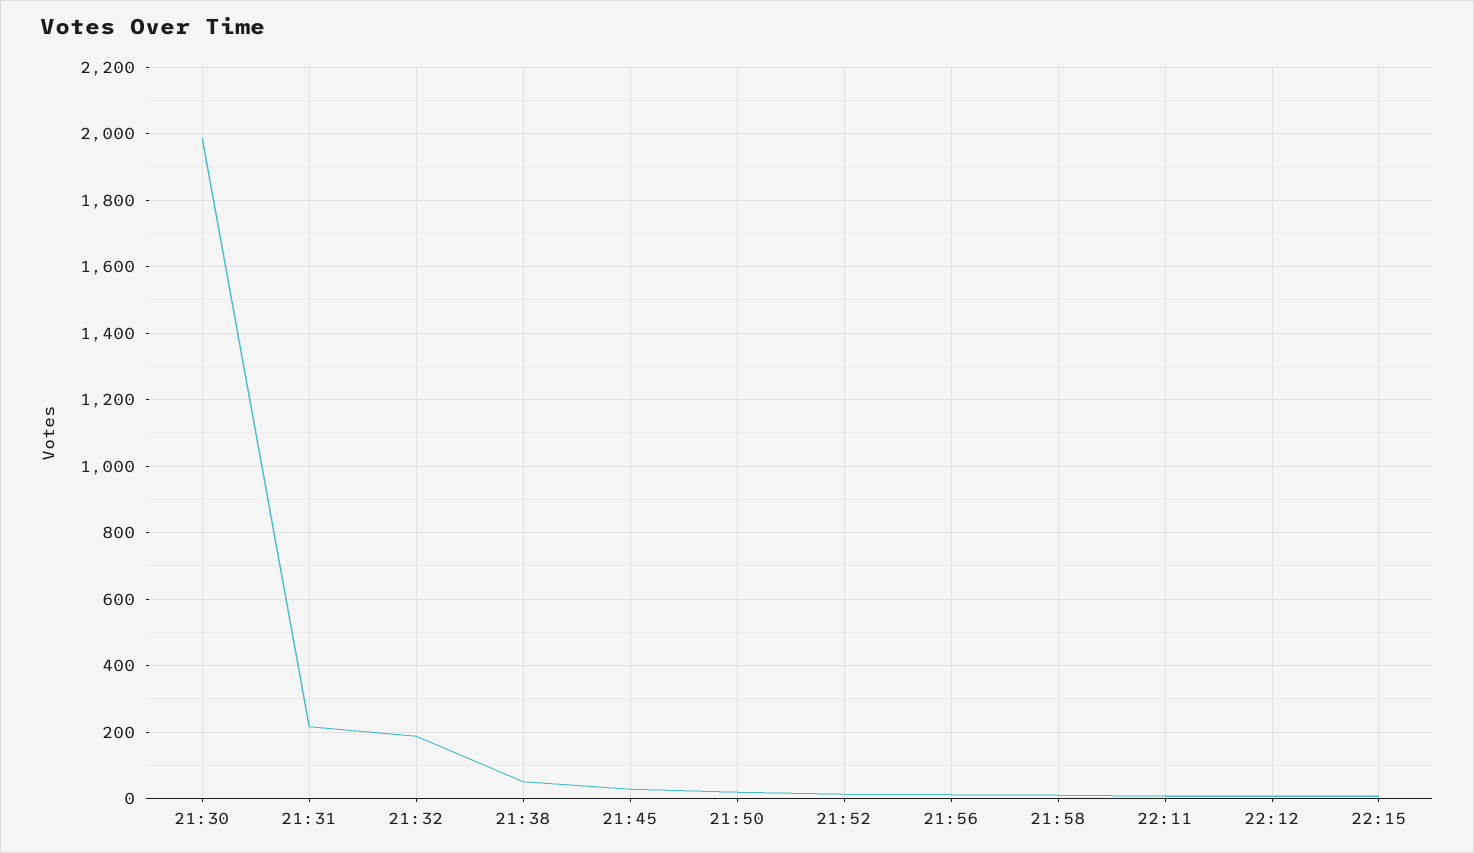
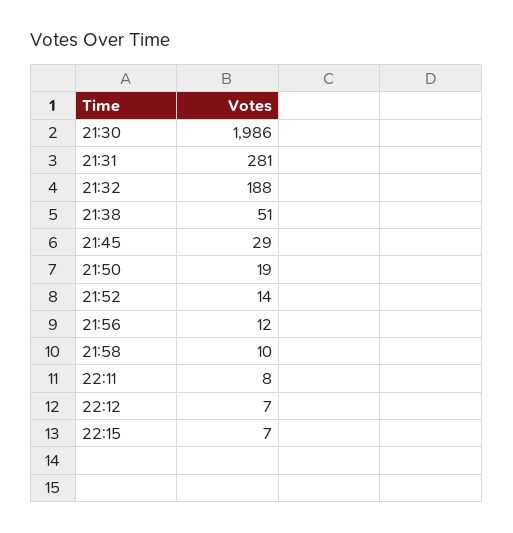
  {
    "21:30": 1986,
-   "21:31": 220,
+   "21:31": 281,
    "21:32": 188,
    "21:38": 51,
    "21:45": 29,
    "21:50": 19,
    "21:52": 14,
    "21:56": 12,
    "21:58": 10,
    "22:11": 8,
    "22:12": 7,
    "22:15": 7
  }

